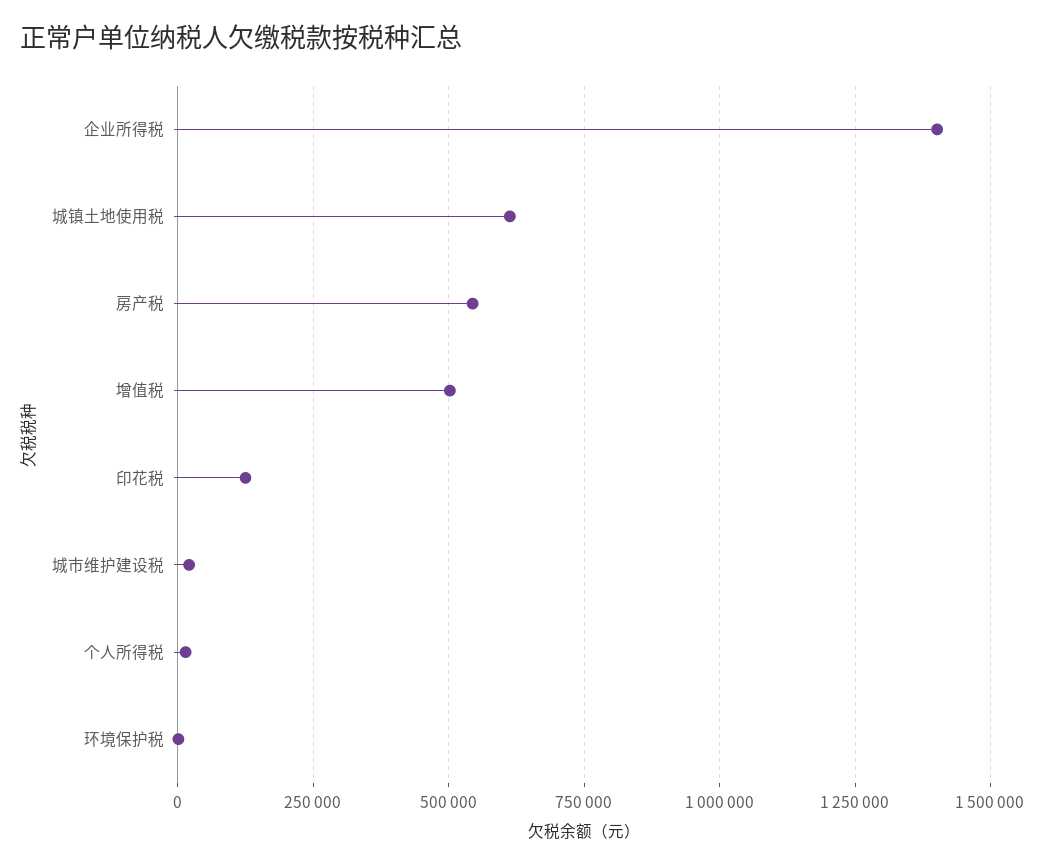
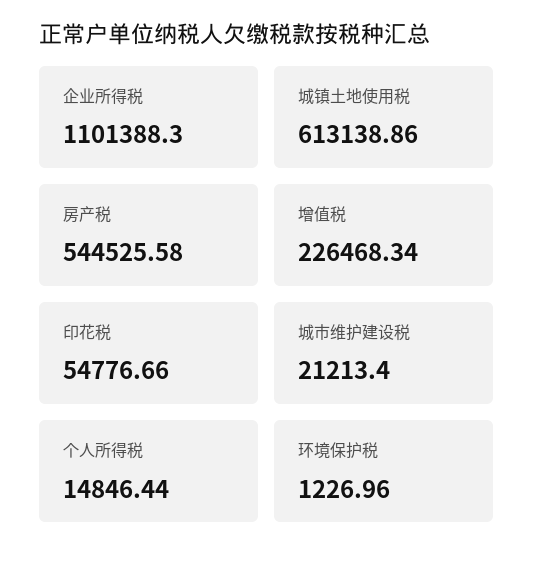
  {
-   "企业所得税": 1400000,
+   "企业所得税": 1101388.3,
    "城镇土地使用税": 613138.86,
    "房产税": 544525.58,
-   "增值税": 500000,
+   "增值税": 226468.34,
-   "印花税": 125000,
+   "印花税": 54776.66,
    "城市维护建设税": 21213.4,
    "个人所得税": 14846.44,
    "环境保护税": 1226.96
  }

